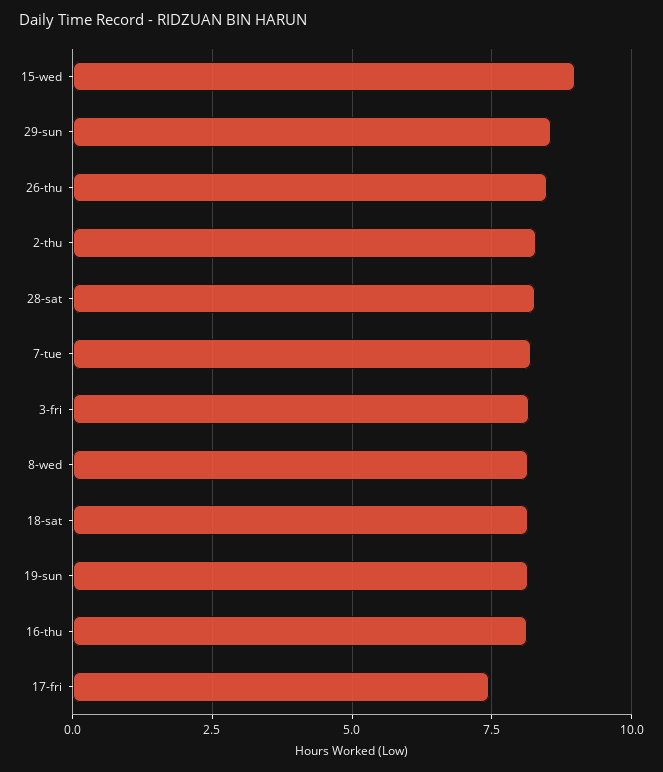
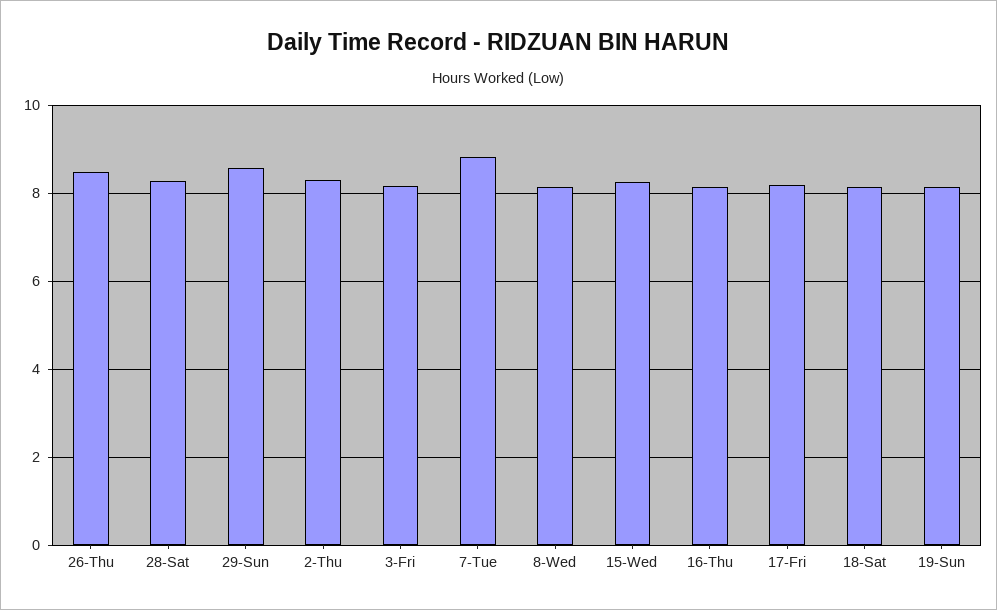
  {
-   "15-wed": 9,
+   "15-wed": 8.2,
    "29-sun": 8.6,
    "26-thu": 8.4,
    "2-thu": 8.2,
    "28-sat": 8.2,
-   "7-tue": 8.25,
+   "7-tue": 8.8,
    "3-fri": 8.2,
    "8-wed": 8.2,
    "18-sat": 8.2,
    "19-sun": 8.2,
    "16-thu": 8.2,
-   "17-fri": 7.5
+   "17-fri": 8.2
  }

